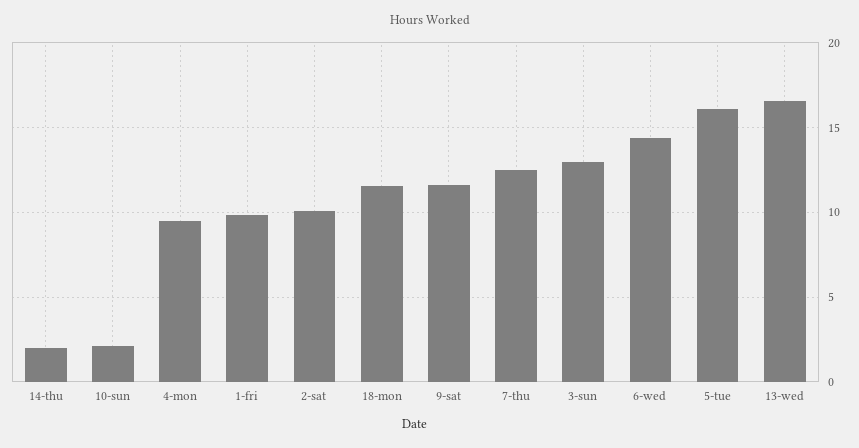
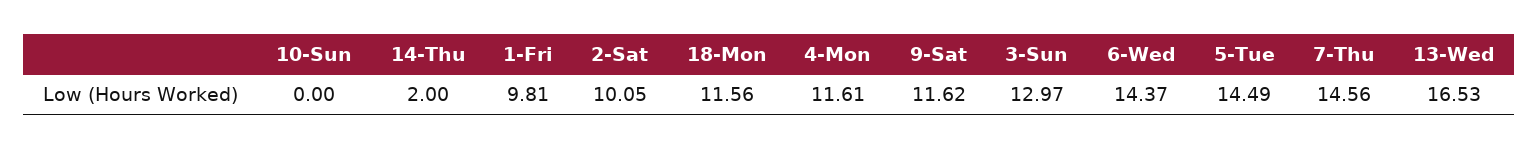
  {
    "14-thu": 2,
-   "10-sun": 2,
+   "10-sun": 0,
-   "4-mon": 9.5,
+   "4-mon": 11.61,
    "1-fri": 9.81,
    "2-sat": 10.05,
    "18-mon": 11.56,
    "9-sat": 11.62,
-   "7-thu": 12.5,
+   "7-thu": 14.56,
    "3-sun": 12.97,
    "6-wed": 14.37,
-   "5-tue": 16,
+   "5-tue": 14.49,
    "13-wed": 16.53
  }

